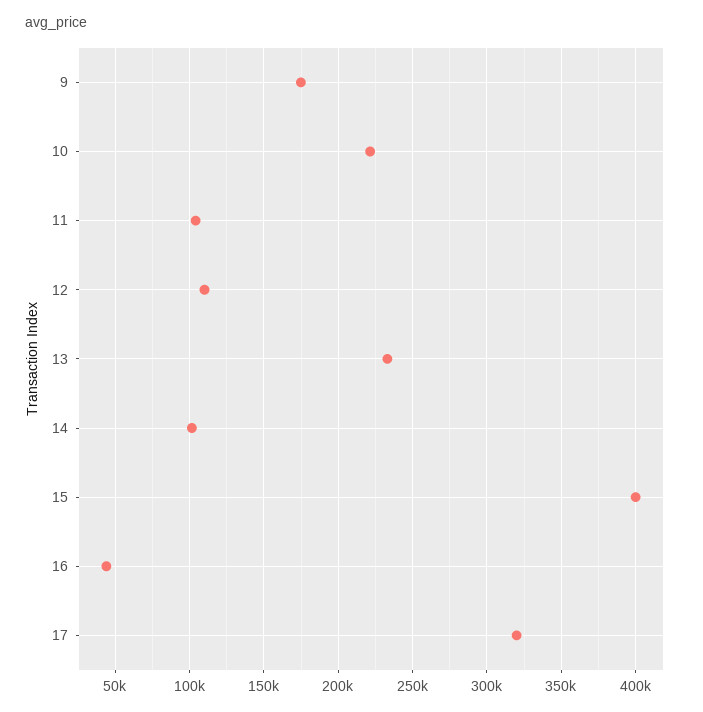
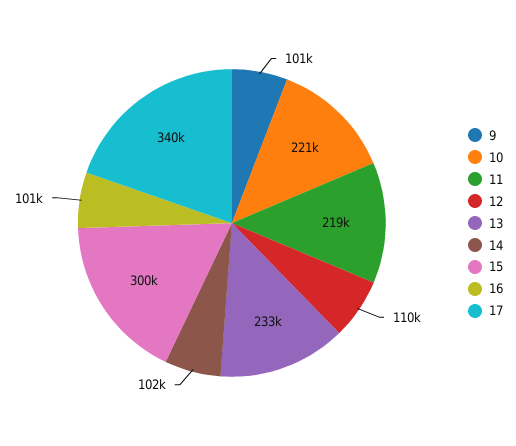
  {
-   "9": 175000,
+   "9": 101000,
    "10": 221000,
-   "11": 105000,
+   "11": 219000,
    "12": 110000,
    "13": 233000,
    "14": 102000,
-   "15": 400000,
+   "15": 300000,
-   "16": 45000,
+   "16": 101000,
-   "17": 320000
+   "17": 340000
  }

